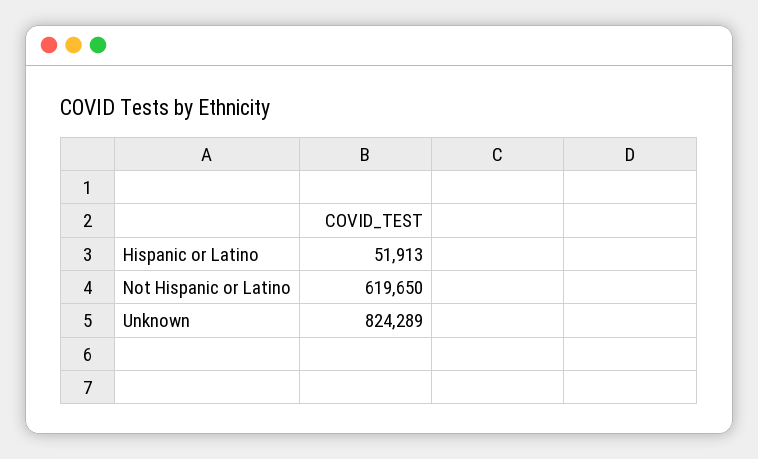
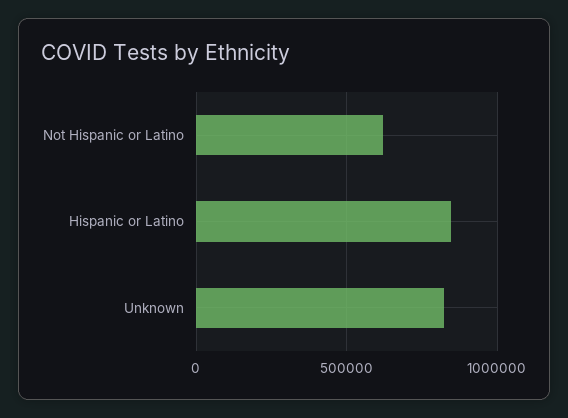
  {
-   "Hispanic or Latino": 51913,
+   "Hispanic or Latino": 850000,
    "Not Hispanic or Latino": 619650,
    "Unknown": 824289
  }

